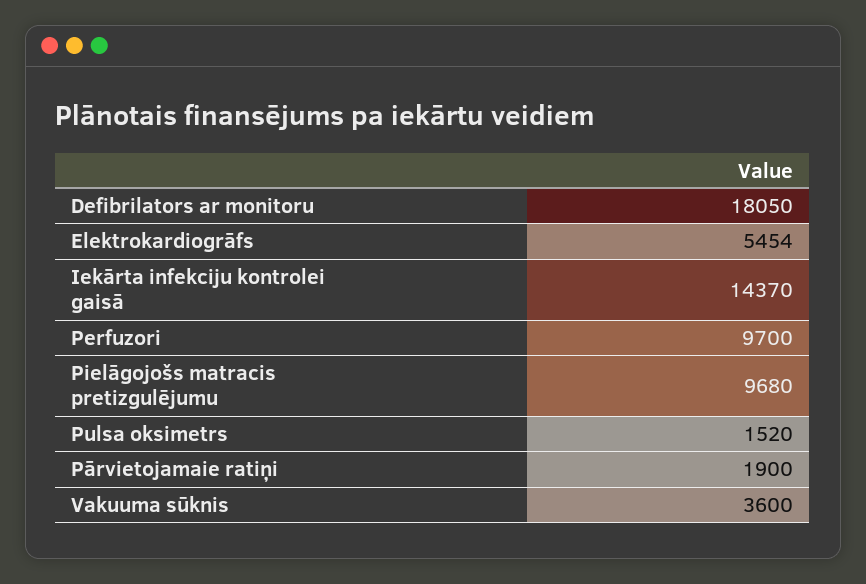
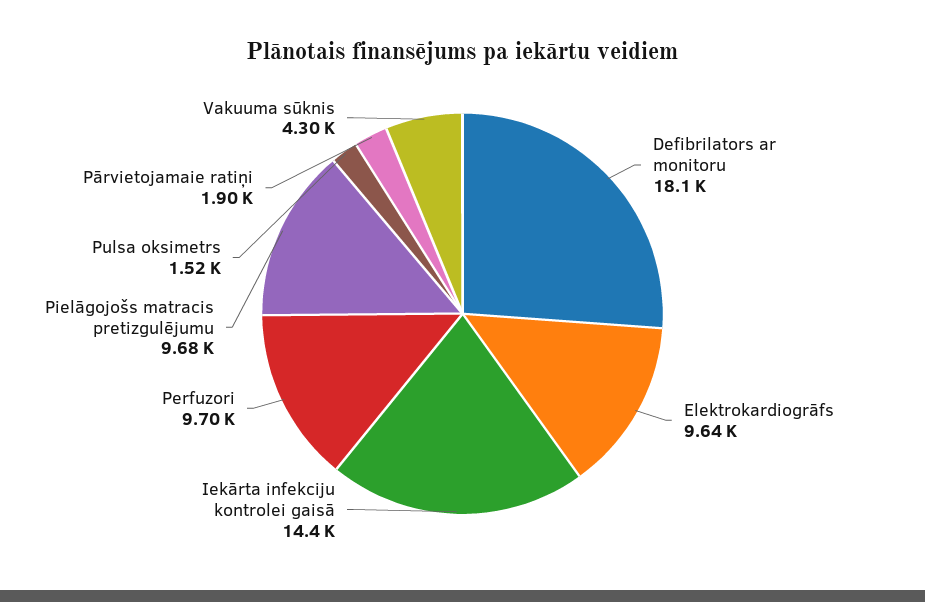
  {
    "Defibrilators ar monitoru": 18050,
-   "Elektrokardiogrāfs": 5454,
+   "Elektrokardiogrāfs": 9640,
    "Iekārta infekciju kontrolei gaisā": 14370,
    "Perfuzori": 9700,
    "Pielāgojošs matracis pretizgulējumu": 9680,
    "Pulsa oksimetrs": 1520,
    "Pārvietojamaie ratiņi": 1900,
-   "Vakuuma sūknis": 3600
+   "Vakuuma sūknis": 4300
  }

